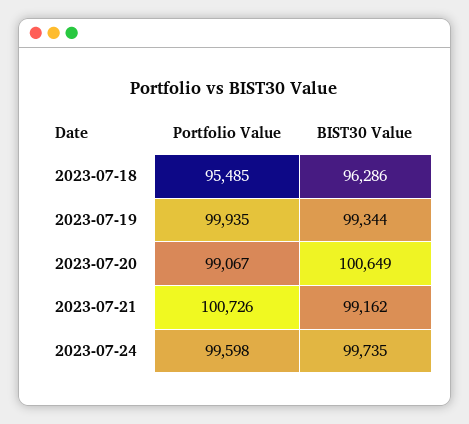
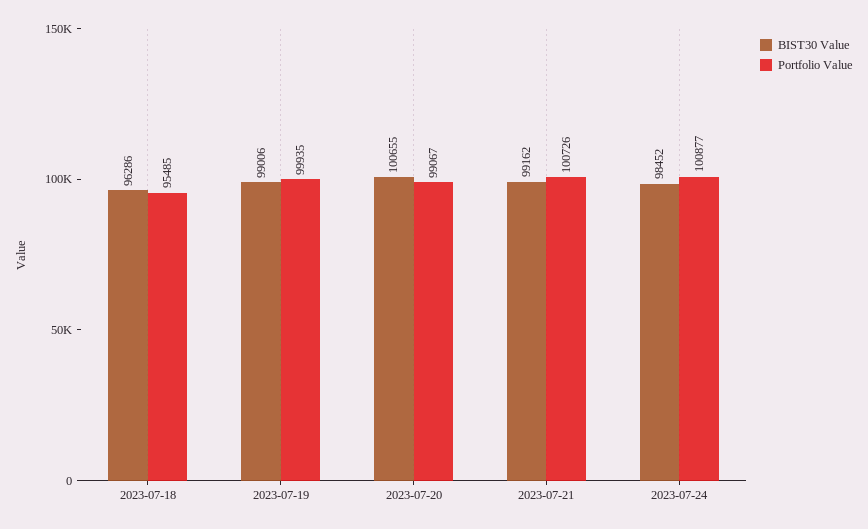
  {
    "Portfolio Value": {
      "2023-07-18": 95485,
      "2023-07-19": 99935,
      "2023-07-20": 99067,
      "2023-07-21": 100726,
-     "2023-07-24": 99598
+     "2023-07-24": 100877
    },
    "BIST30 Value": {
      "2023-07-18": 96286,
-     "2023-07-19": 99344,
+     "2023-07-19": 99006,
-     "2023-07-20": 100649,
+     "2023-07-20": 100655,
      "2023-07-21": 99162,
-     "2023-07-24": 99735
+     "2023-07-24": 98452
    }
  }

